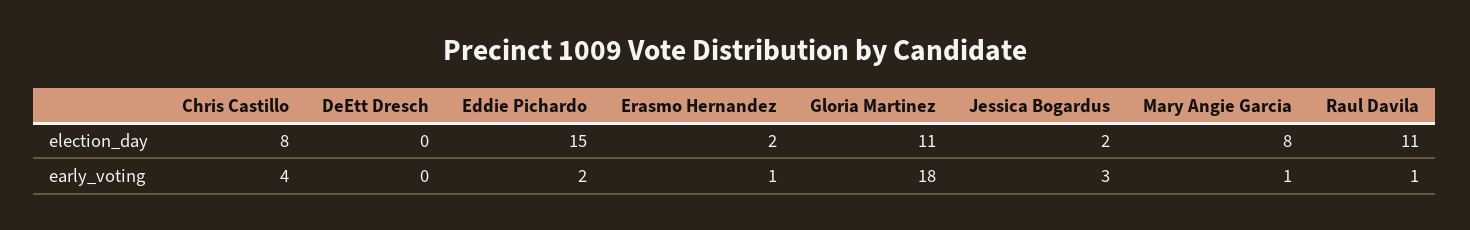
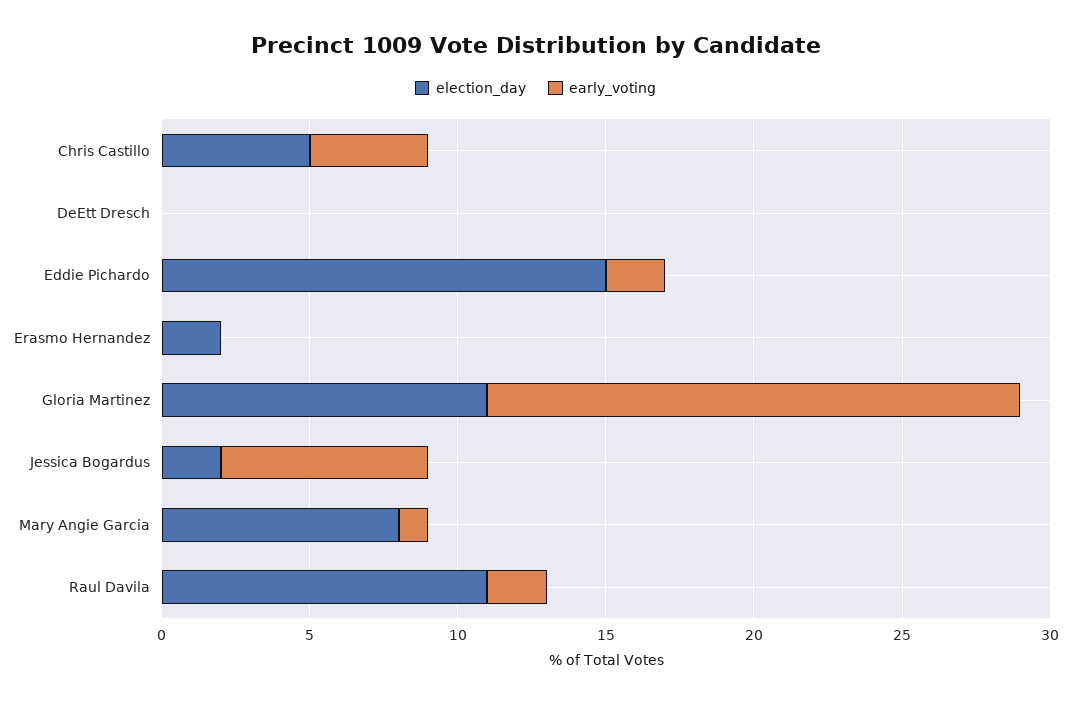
  {
    "election_day": {
-     "Chris Castillo": 8,
+     "Chris Castillo": 5,
      "DeEtt Dresch": 0,
      "Eddie Pichardo": 15,
      "Erasmo Hernandez": 2,
      "Gloria Martinez": 11,
      "Jessica Bogardus": 2,
      "Mary Angie Garcia": 8,
      "Raul Davila": 11
    },
    "early_voting": {
      "Chris Castillo": 4,
      "DeEtt Dresch": 0,
      "Eddie Pichardo": 2,
-     "Erasmo Hernandez": 1,
+     "Erasmo Hernandez": 0,
      "Gloria Martinez": 18,
-     "Jessica Bogardus": 3,
+     "Jessica Bogardus": 7,
      "Mary Angie Garcia": 1,
-     "Raul Davila": 1
+     "Raul Davila": 2
    }
  }

